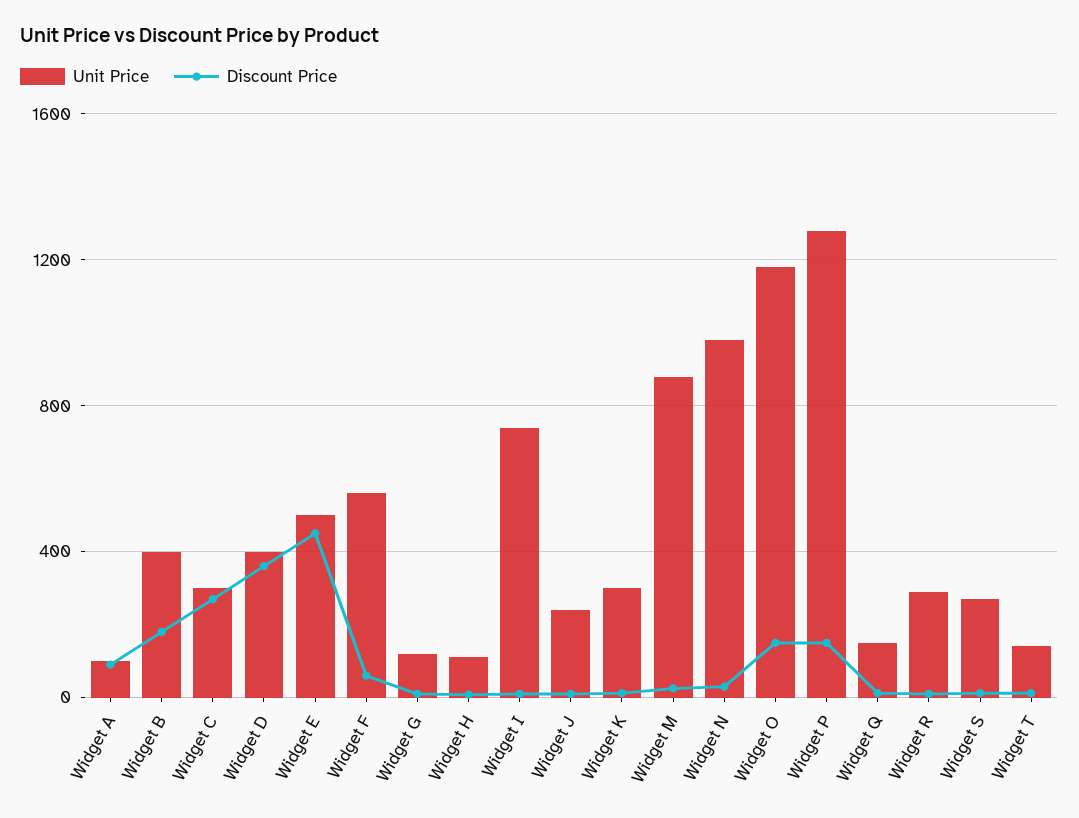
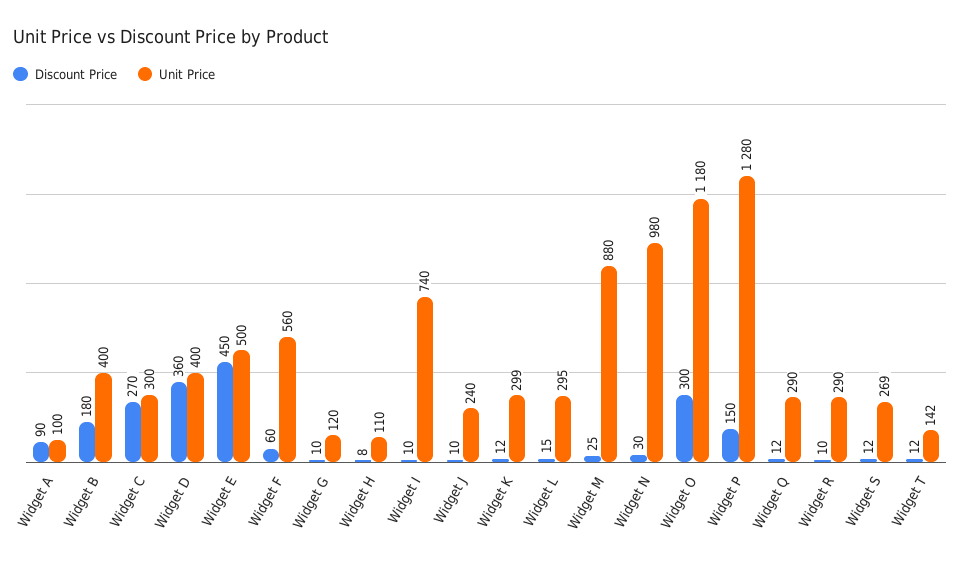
  {
    "Unit Price": {
      "Widget A": 100,
      "Widget B": 400,
      "Widget C": 300,
      "Widget D": 400,
      "Widget E": 500,
      "Widget F": 560,
      "Widget G": 120,
      "Widget H": 110,
      "Widget I": 740,
      "Widget J": 240,
      "Widget K": 299,
      "Widget M": 880,
      "Widget N": 980,
      "Widget O": 1180,
      "Widget P": 1280,
-     "Widget Q": 150,
+     "Widget Q": 290,
      "Widget R": 290,
      "Widget S": 269,
-     "Widget T": 142
+     "Widget T": 142,
+     "Widget L": 295
    },
    "Discount Price": {
      "Widget A": 90,
      "Widget B": 180,
      "Widget C": 270,
      "Widget D": 360,
      "Widget E": 450,
      "Widget F": 60,
      "Widget G": 10,
      "Widget H": 8,
      "Widget I": 10,
      "Widget J": 10,
      "Widget K": 12,
      "Widget M": 25,
      "Widget N": 30,
-     "Widget O": 150,
+     "Widget O": 300,
      "Widget P": 150,
      "Widget Q": 12,
      "Widget R": 10,
      "Widget S": 12,
-     "Widget T": 12
+     "Widget T": 12,
+     "Widget L": 15
    }
  }

